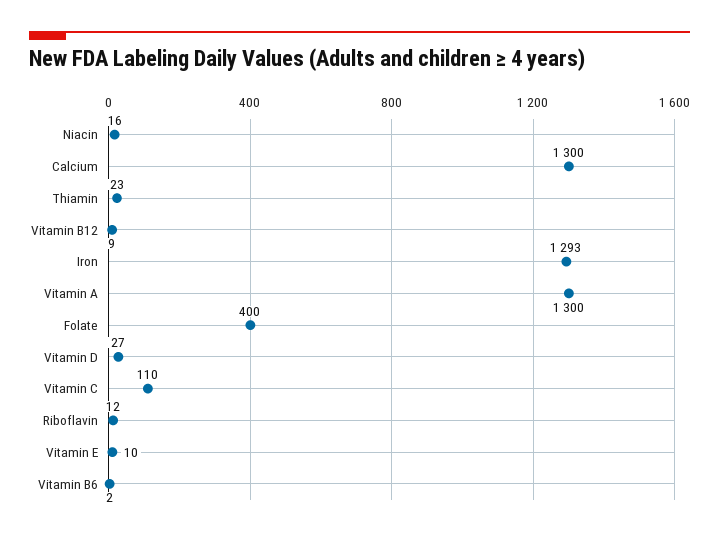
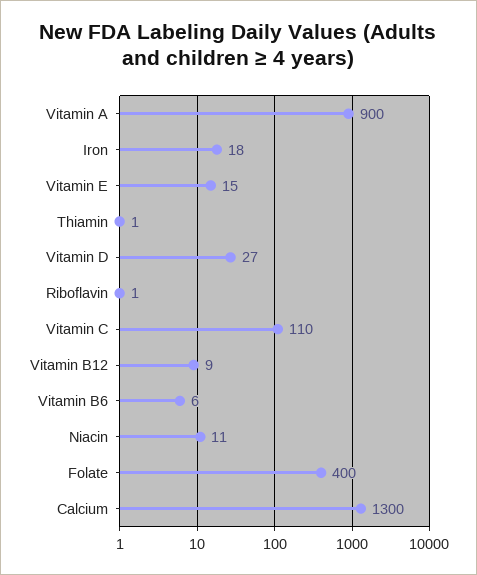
  {
-   "Niacin": 16,
+   "Niacin": 11,
    "Calcium": 1300,
-   "Thiamin": 23,
+   "Thiamin": 1,
    "Vitamin B12": 9,
-   "Iron": 1293,
+   "Iron": 18,
-   "Vitamin A": 1300,
+   "Vitamin A": 900,
    "Folate": 400,
    "Vitamin D": 27,
    "Vitamin C": 110,
-   "Riboflavin": 12,
+   "Riboflavin": 1,
-   "Vitamin E": 10,
+   "Vitamin E": 15,
-   "Vitamin B6": 2
+   "Vitamin B6": 6
  }

